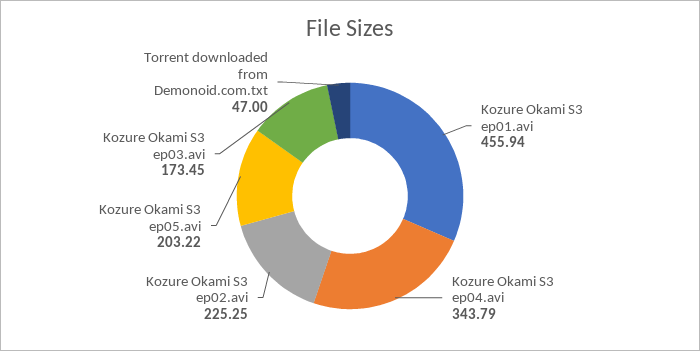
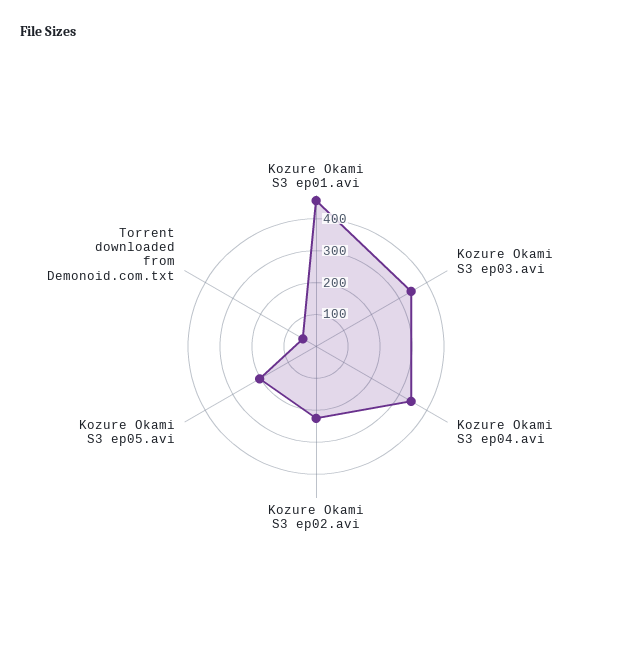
  {
    "Kozure Okami S3 ep01.avi": 455.94,
    "Kozure Okami S3 ep04.avi": 343.79,
    "Kozure Okami S3 ep02.avi": 225.25,
    "Kozure Okami S3 ep05.avi": 203.22,
-   "Kozure Okami S3 ep03.avi": 173.45,
+   "Kozure Okami S3 ep03.avi": 350,
    "Torrent downloaded from Demonoid.com.txt": 47
  }

